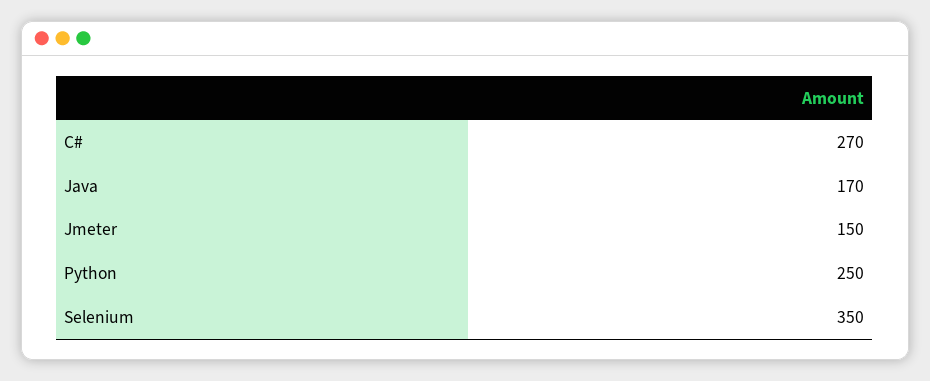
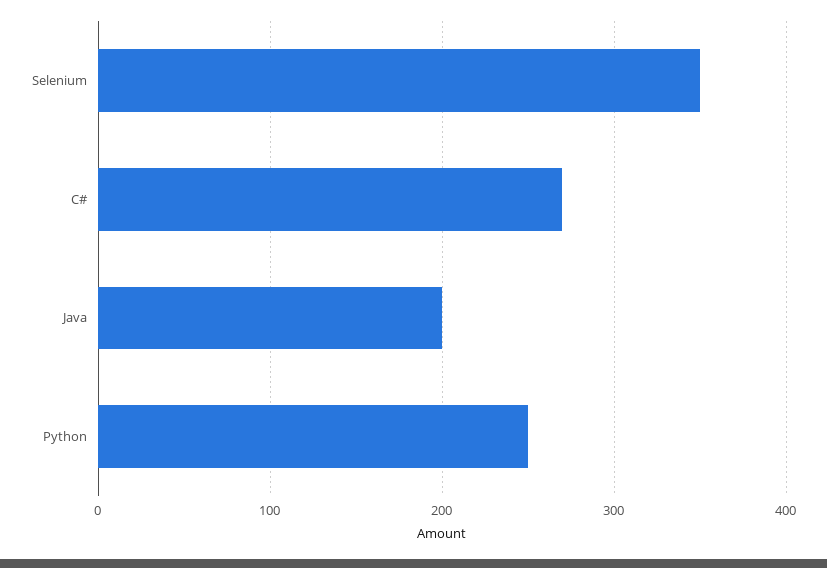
  {
    "C#": 270,
-   "Java": 170,
+   "Java": 200,
-   "Jmeter": 150,
    "Python": 250,
    "Selenium": 350
  }

